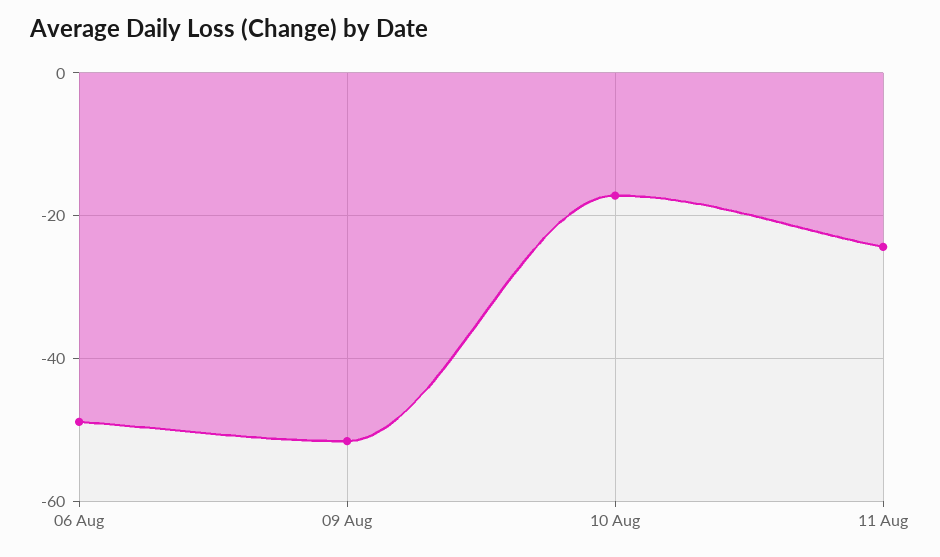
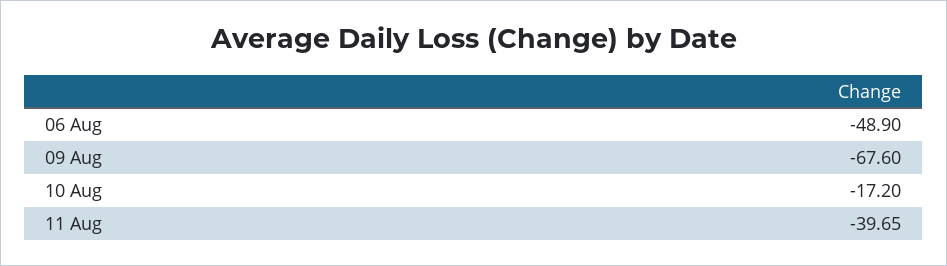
  {
    "06 Aug": -48.9,
-   "09 Aug": -52,
+   "09 Aug": -67.6,
    "10 Aug": -17.2,
-   "11 Aug": -24
+   "11 Aug": -39.65
  }

